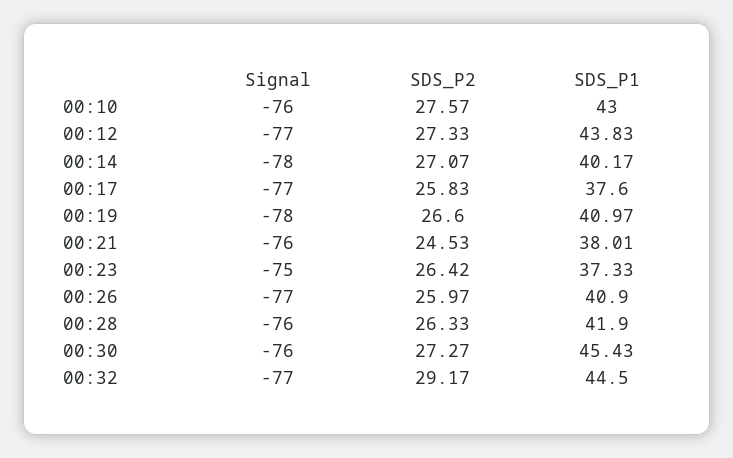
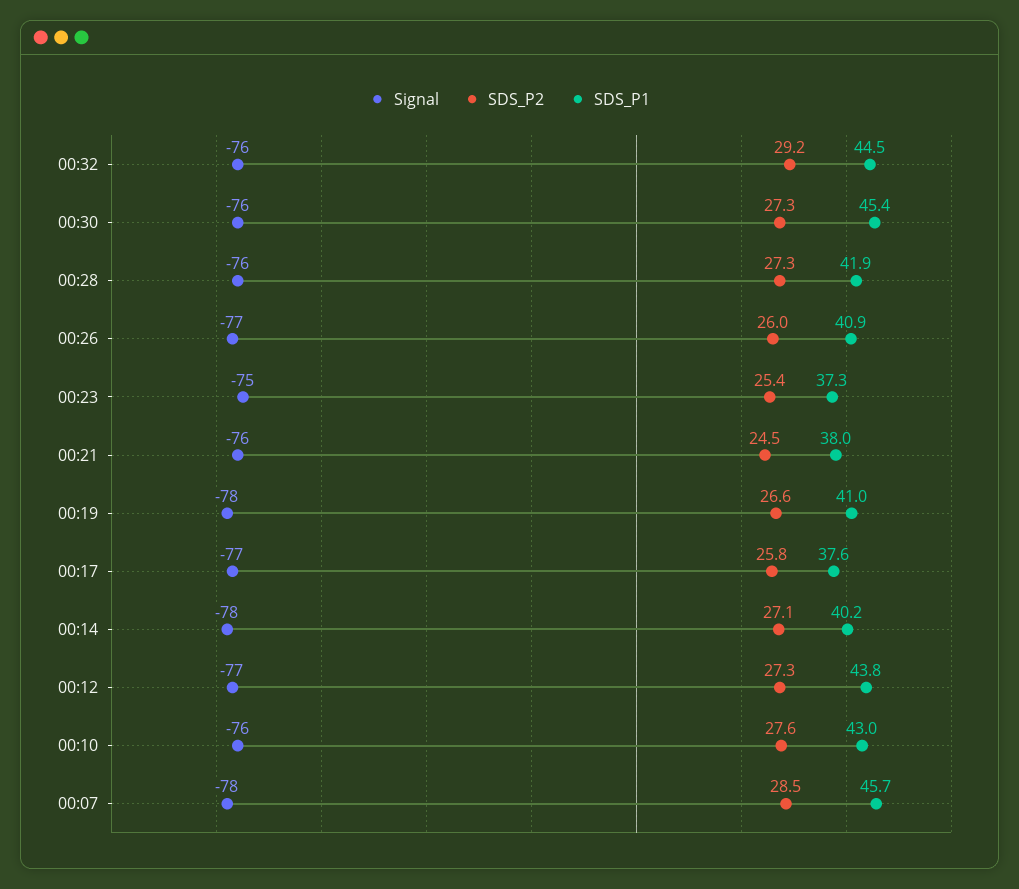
  {
    "Signal": {
      "00:10": -76,
      "00:12": -77,
      "00:14": -78,
      "00:17": -77,
      "00:19": -78,
      "00:21": -76,
      "00:23": -75,
      "00:26": -77,
      "00:28": -76,
      "00:30": -76,
-     "00:32": -77
+     "00:32": -76,
+     "00:07": -78
    },
    "SDS_P2": {
      "00:10": 27.57,
      "00:12": 27.33,
      "00:14": 27.07,
      "00:17": 25.83,
      "00:19": 26.6,
      "00:21": 24.53,
-     "00:23": 26.42,
+     "00:23": 25.4,
      "00:26": 25.97,
-     "00:28": 26.33,
+     "00:28": 27.3,
      "00:30": 27.27,
-     "00:32": 29.17
+     "00:32": 29.17,
+     "00:07": 28.5
    },
    "SDS_P1": {
      "00:10": 43,
      "00:12": 43.83,
      "00:14": 40.17,
      "00:17": 37.6,
      "00:19": 40.97,
      "00:21": 38.01,
      "00:23": 37.33,
      "00:26": 40.9,
      "00:28": 41.9,
      "00:30": 45.43,
-     "00:32": 44.5
+     "00:32": 44.5,
+     "00:07": 45.7
    }
  }

